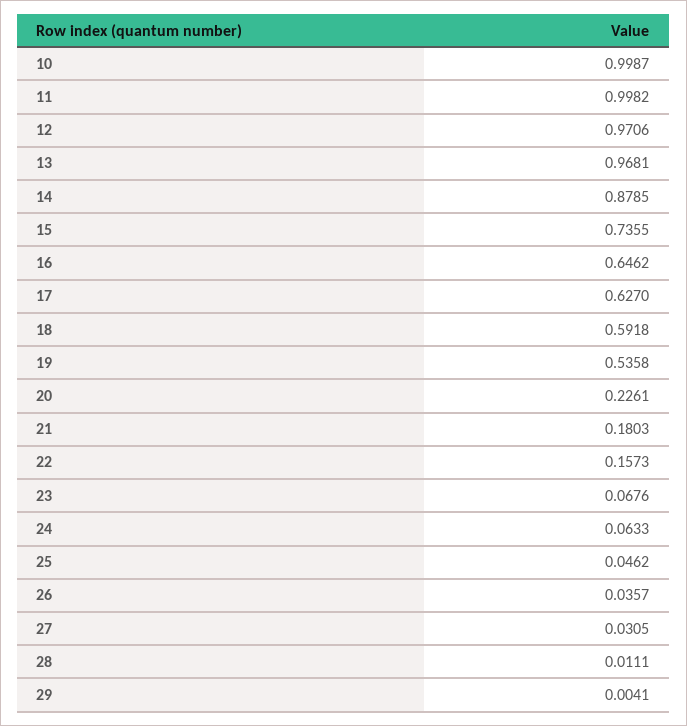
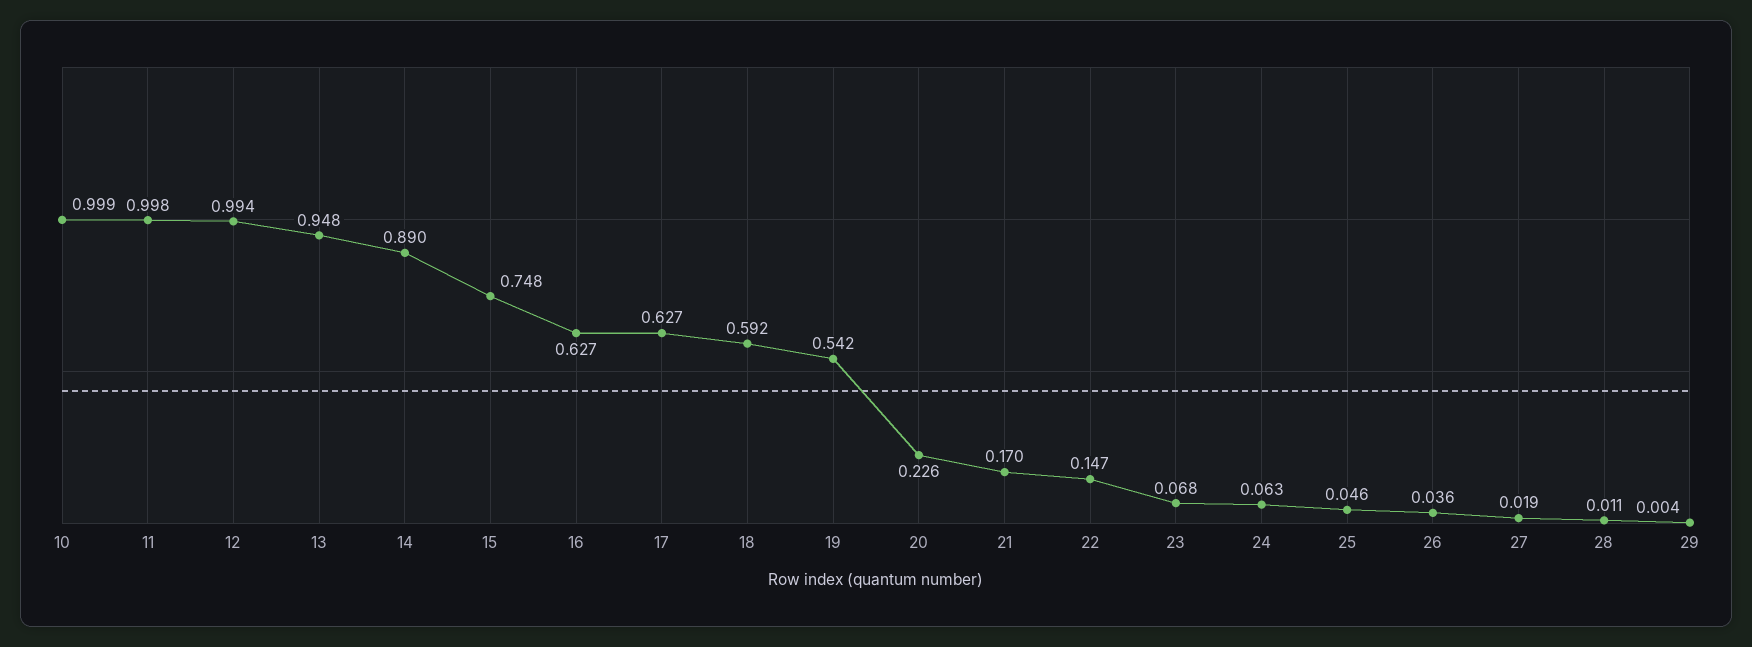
  {
    "10": 0.9987,
    "11": 0.9982,
-   "12": 0.9706,
+   "12": 0.994,
-   "13": 0.9681,
+   "13": 0.948,
-   "14": 0.8785,
+   "14": 0.89,
-   "15": 0.7355,
+   "15": 0.748,
-   "16": 0.6462,
+   "16": 0.627,
    "17": 0.627,
    "18": 0.5918,
-   "19": 0.5358,
+   "19": 0.542,
    "20": 0.2261,
-   "21": 0.1803,
+   "21": 0.17,
-   "22": 0.1573,
+   "22": 0.147,
    "23": 0.0676,
    "24": 0.0633,
    "25": 0.0462,
    "26": 0.0357,
-   "27": 0.0305,
+   "27": 0.019,
    "28": 0.0111,
    "29": 0.0041
  }

